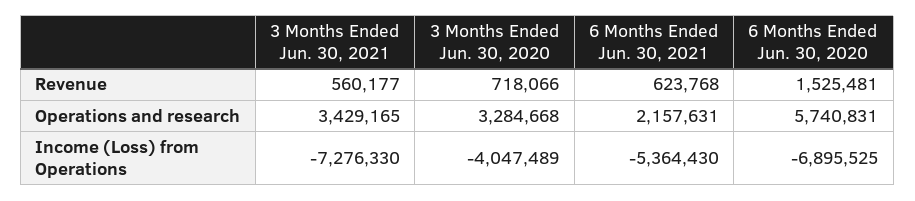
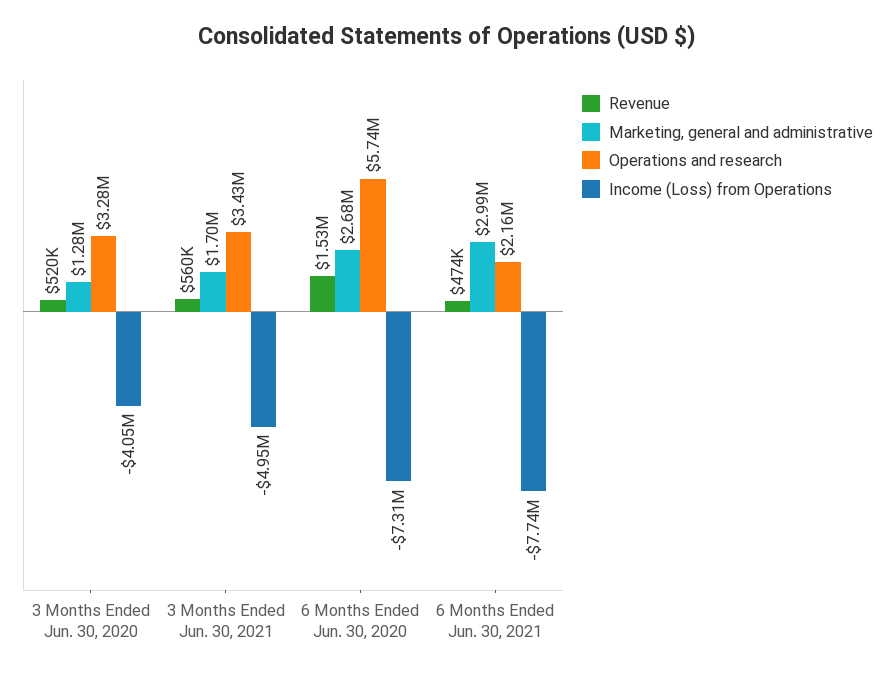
  {
    "Revenue": {
      "3 Months Ended Jun. 30, 2021": 560177,
-     "3 Months Ended Jun. 30, 2020": 718066,
+     "3 Months Ended Jun. 30, 2020": 520000,
-     "6 Months Ended Jun. 30, 2021": 623768,
+     "6 Months Ended Jun. 30, 2021": 474000,
      "6 Months Ended Jun. 30, 2020": 1525481
    },
    "Operations and research": {
      "3 Months Ended Jun. 30, 2021": 3429165,
      "3 Months Ended Jun. 30, 2020": 3284668,
      "6 Months Ended Jun. 30, 2021": 2157631,
      "6 Months Ended Jun. 30, 2020": 5740831
    },
    "Income (Loss) from Operations": {
-     "3 Months Ended Jun. 30, 2021": -7276330,
+     "3 Months Ended Jun. 30, 2021": -4950000,
      "3 Months Ended Jun. 30, 2020": -4047489,
-     "6 Months Ended Jun. 30, 2021": -5364430,
+     "6 Months Ended Jun. 30, 2021": -7740000,
-     "6 Months Ended Jun. 30, 2020": -6895525
+     "6 Months Ended Jun. 30, 2020": -7310000
-   }
+   },
+   "Marketing, general and administrative": {
+     "3 Months Ended Jun. 30, 2020": 1280000,
+     "3 Months Ended Jun. 30, 2021": 1700000,
+     "6 Months Ended Jun. 30, 2020": 2680000,
+     "6 Months Ended Jun. 30, 2021": 2990000
+   }
  }

